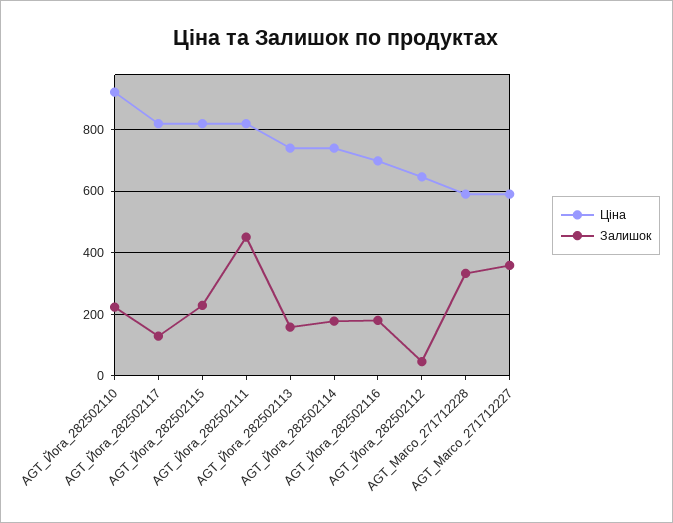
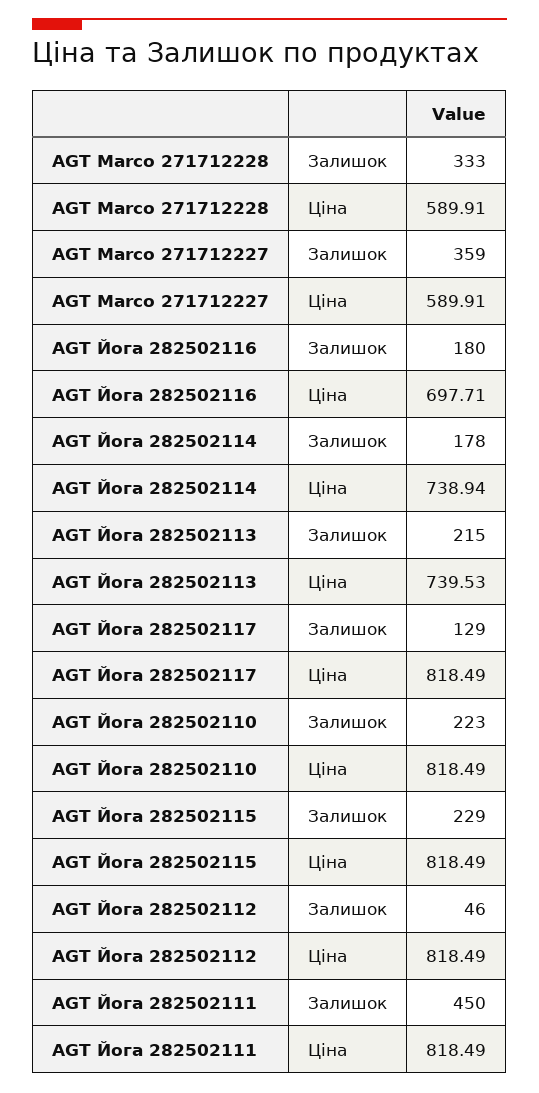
  {
    "Ціна": {
-     "AGT_Йога_282502110": 920,
+     "AGT_Йога_282502110": 818.49,
      "AGT_Йога_282502117": 818.49,
      "AGT_Йога_282502115": 818.49,
      "AGT_Йога_282502111": 818.49,
      "AGT_Йога_282502113": 739.53,
      "AGT_Йога_282502114": 738.94,
      "AGT_Йога_282502116": 697.71,
-     "AGT_Йога_282502112": 640,
+     "AGT_Йога_282502112": 818.49,
      "AGT_Marco_271712228": 589.91,
      "AGT_Marco_271712227": 589.91
    },
    "Залишок": {
      "AGT_Йога_282502110": 223,
      "AGT_Йога_282502117": 129,
      "AGT_Йога_282502115": 229,
      "AGT_Йога_282502111": 450,
-     "AGT_Йога_282502113": 160,
+     "AGT_Йога_282502113": 215,
      "AGT_Йога_282502114": 178,
      "AGT_Йога_282502116": 180,
      "AGT_Йога_282502112": 46,
      "AGT_Marco_271712228": 333,
      "AGT_Marco_271712227": 359
    }
  }

